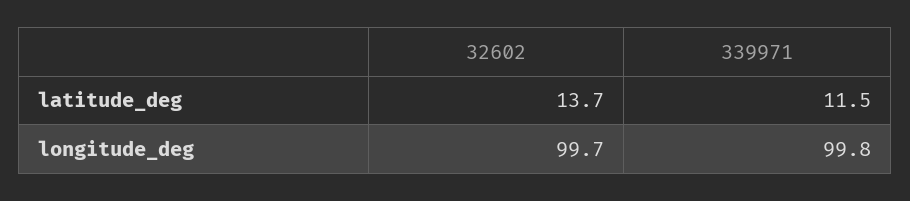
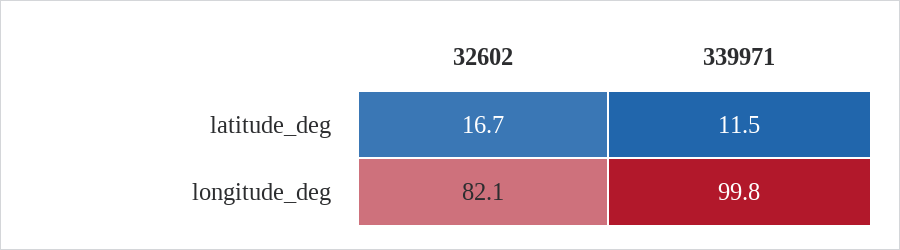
  {
    "32602": {
-     "latitude_deg": 13.7,
+     "latitude_deg": 16.7,
-     "longitude_deg": 99.7
+     "longitude_deg": 82.1
    },
    "339971": {
      "latitude_deg": 11.5,
      "longitude_deg": 99.8
    }
  }

